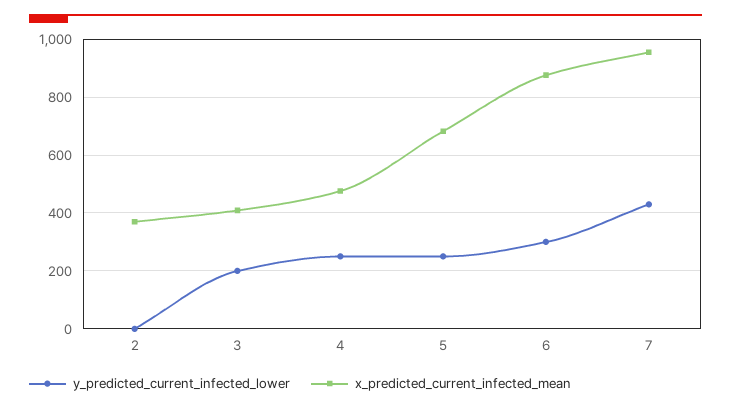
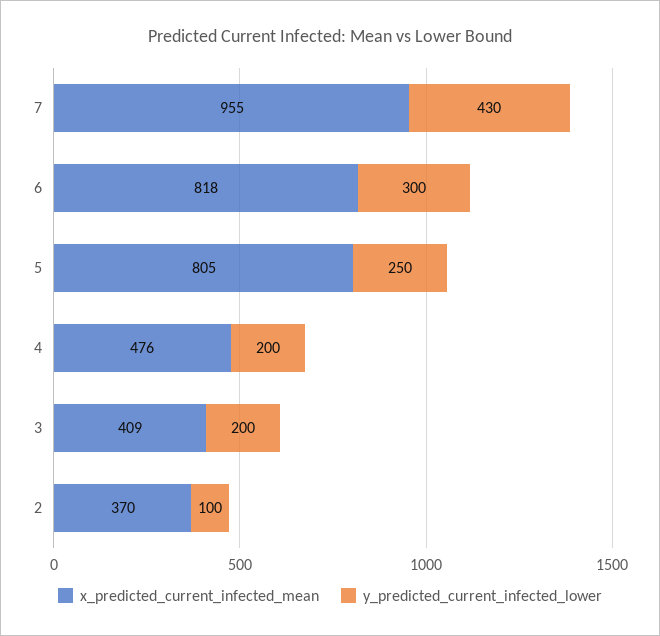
  {
    "y_predicted_current_infected_lower": {
-     "2": 0,
+     "2": 100,
      "3": 200,
-     "4": 250,
+     "4": 200,
      "5": 250,
      "6": 300,
      "7": 430
    },
    "x_predicted_current_infected_mean": {
      "2": 370,
      "3": 409,
      "4": 476,
-     "5": 675,
+     "5": 805,
-     "6": 875,
+     "6": 818,
      "7": 955
    }
  }

